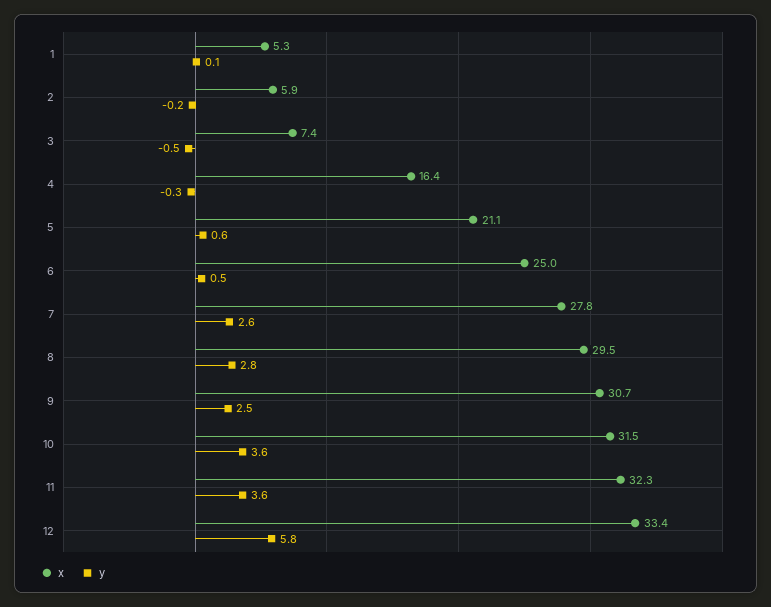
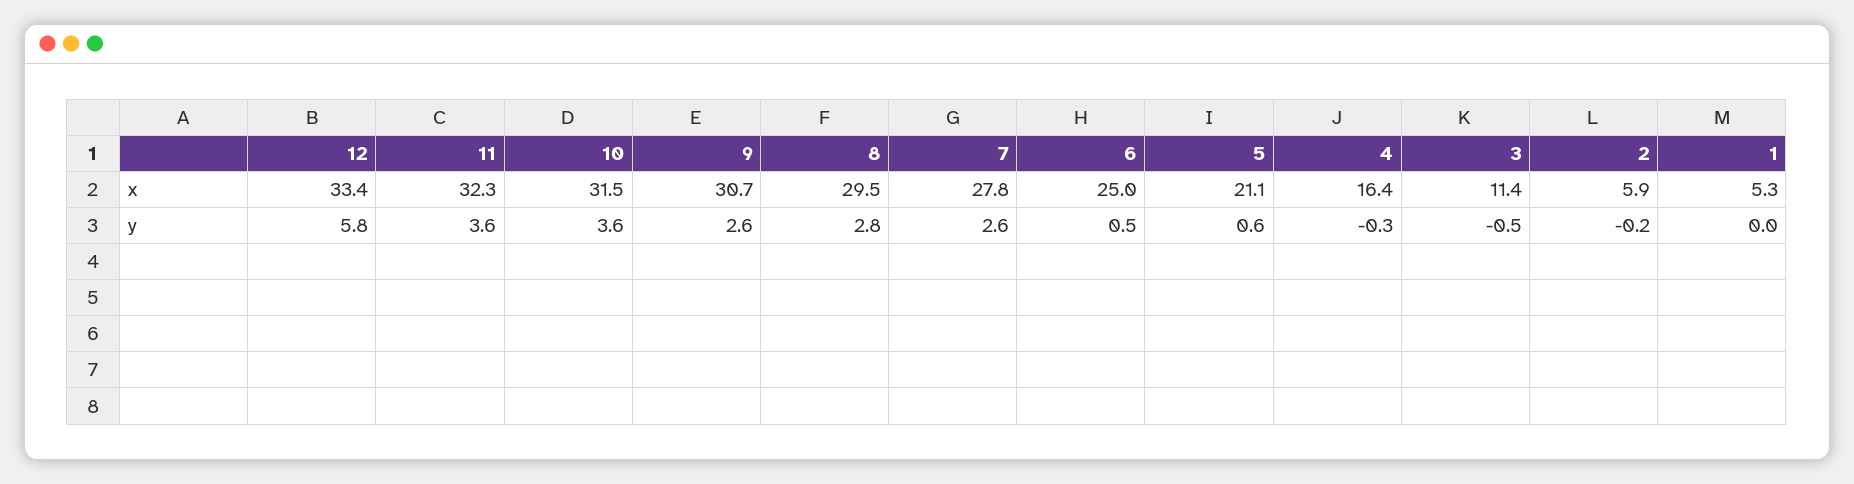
  {
    "x": {
      "1": 5.3,
      "2": 5.9,
-     "3": 7.4,
+     "3": 11.4,
      "4": 16.4,
      "5": 21.1,
      "6": 25,
      "7": 27.8,
      "8": 29.5,
      "9": 30.7,
      "10": 31.5,
      "11": 32.3,
      "12": 33.4
    },
    "y": {
-     "1": 0.1,
+     "1": 0,
      "2": -0.2,
      "3": -0.5,
      "4": -0.3,
      "5": 0.6,
      "6": 0.5,
      "7": 2.6,
      "8": 2.8,
-     "9": 2.5,
+     "9": 2.6,
      "10": 3.6,
      "11": 3.6,
      "12": 5.8
    }
  }

